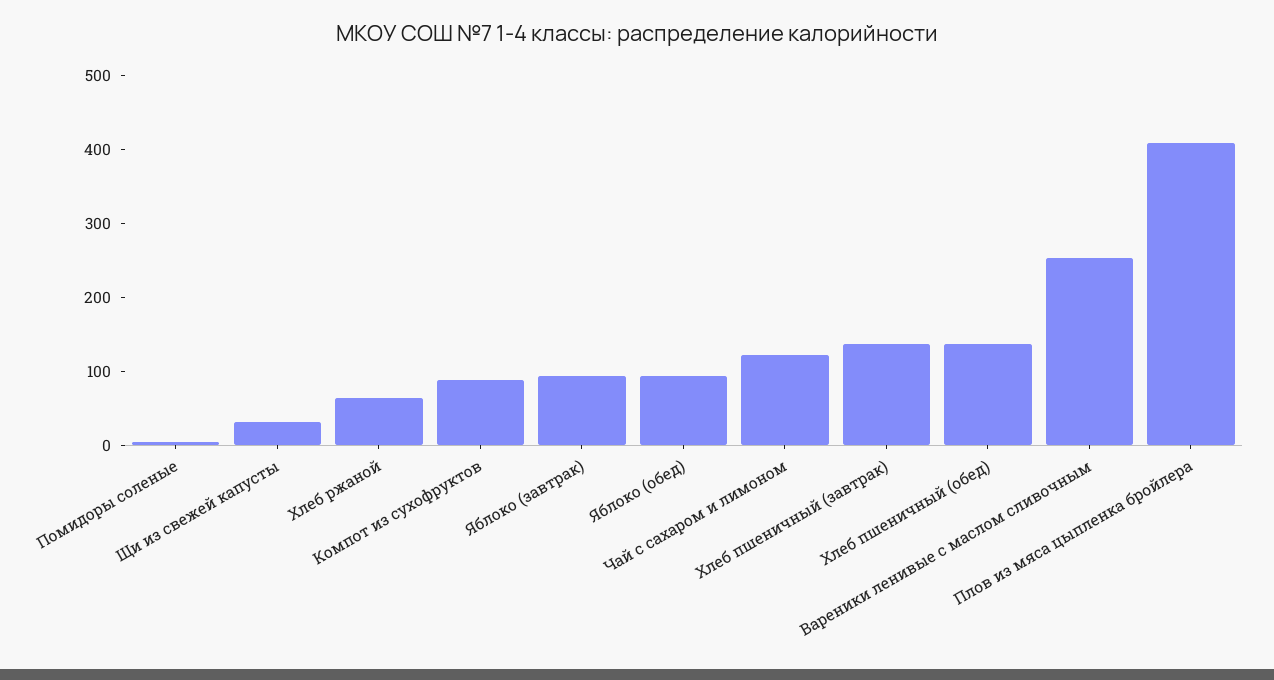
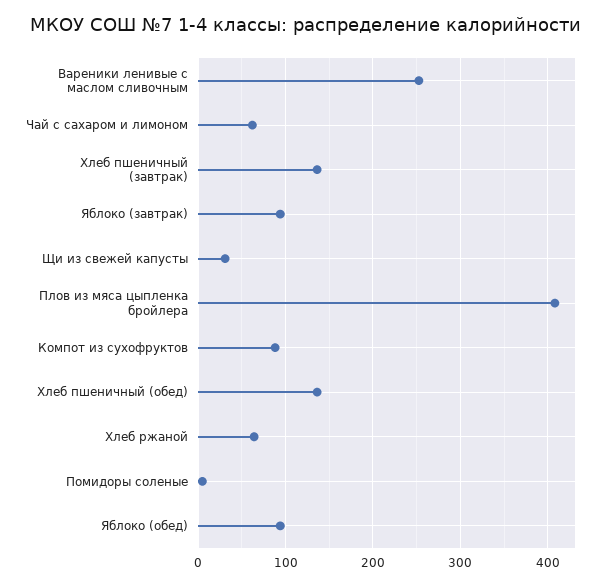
  {
    "Помидоры соленые": 10,
    "Щи из свежей капусты": 30,
    "Хлеб ржаной": 60,
    "Компот из сухофруктов": 90,
    "Яблоко (завтрак)": 90,
    "Яблоко (обед)": 90,
-   "Чай с сахаром и лимоном": 120,
+   "Чай с сахаром и лимоном": 60,
    "Хлеб пшеничный (завтрак)": 140,
    "Хлеб пшеничный (обед)": 140,
    "Вареники ленивые с маслом сливочным": 250,
    "Плов из мяса цыпленка бройлера": 410
  }

